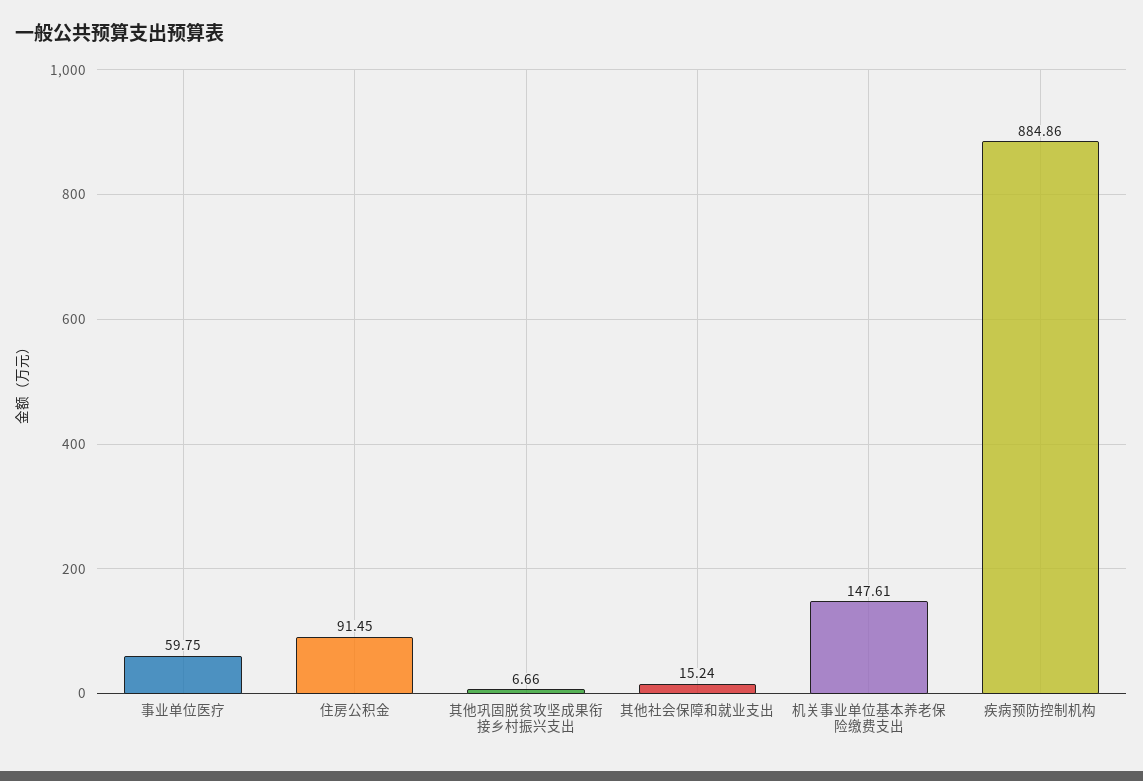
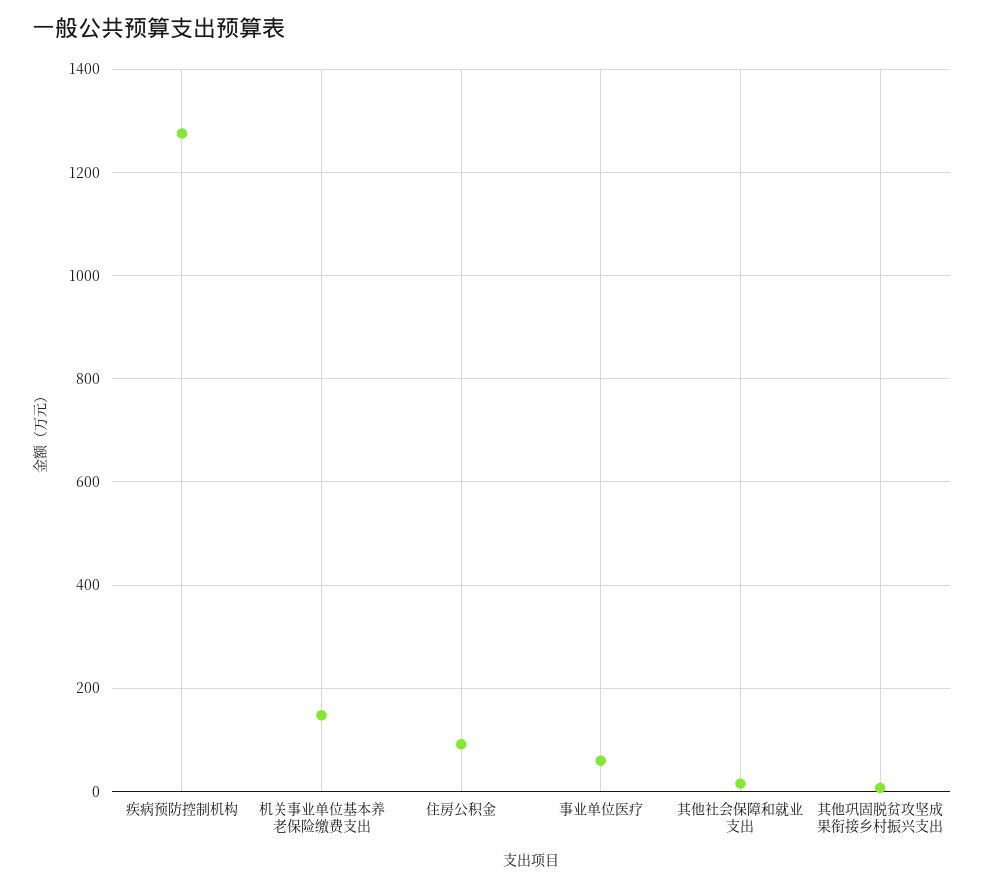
  {
    "事业单位医疗": 59.75,
    "住房公积金": 91.45,
    "其他巩固脱贫攻坚成果衔接乡村振兴支出": 6.66,
    "其他社会保障和就业支出": 15.24,
    "机关事业单位基本养老保险缴费支出": 147.61,
-   "疾病预防控制机构": 884.86
+   "疾病预防控制机构": 1280
  }

